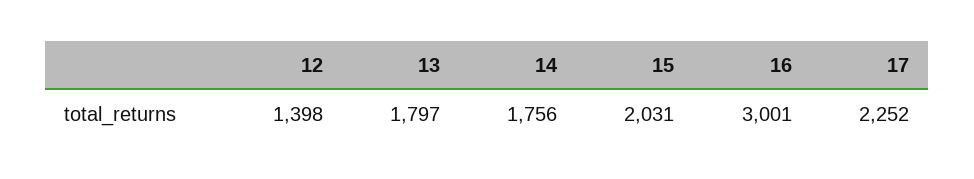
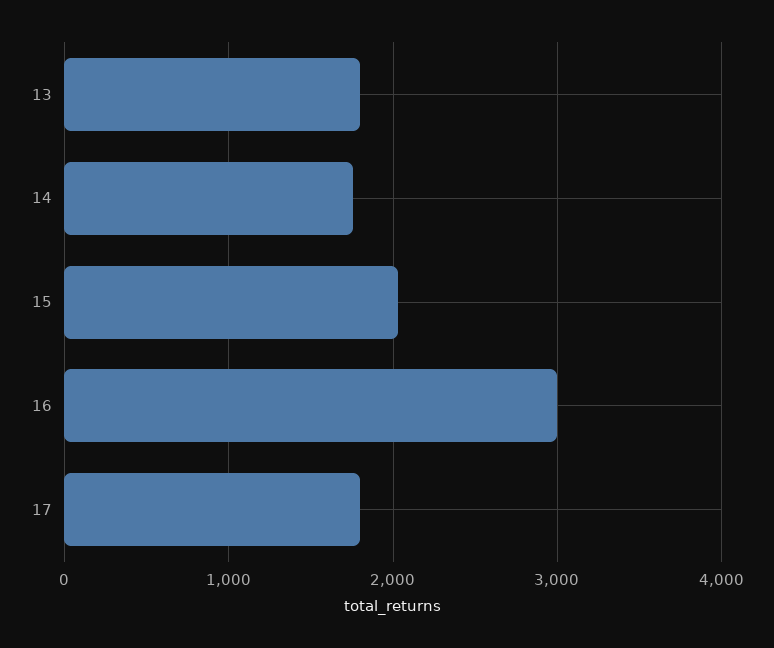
  {
-   "12": 1398,
    "13": 1797,
    "14": 1756,
    "15": 2031,
    "16": 3001,
-   "17": 2252
+   "17": 1800
  }

